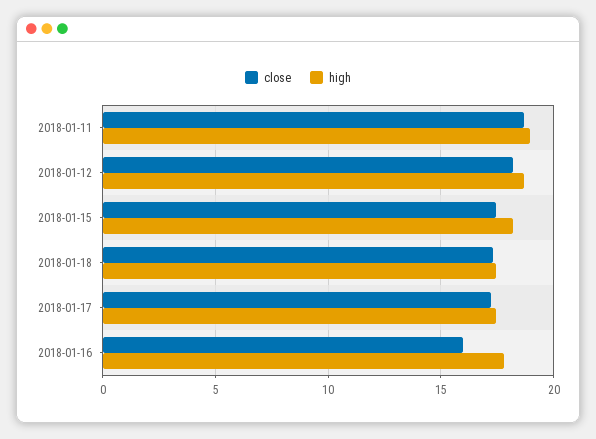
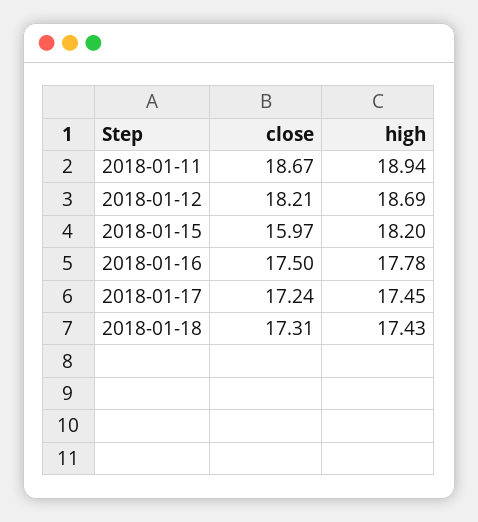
  {
    "close": {
      "2018-01-11": 18.67,
      "2018-01-12": 18.21,
-     "2018-01-15": 17.5,
+     "2018-01-15": 15.97,
      "2018-01-18": 17.31,
      "2018-01-17": 17.24,
-     "2018-01-16": 16
+     "2018-01-16": 17.5
    },
    "high": {
      "2018-01-11": 18.94,
      "2018-01-12": 18.69,
      "2018-01-15": 18.2,
      "2018-01-18": 17.43,
      "2018-01-17": 17.45,
      "2018-01-16": 17.78
    }
  }

